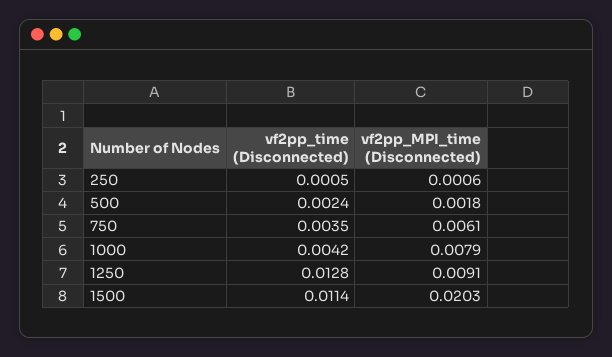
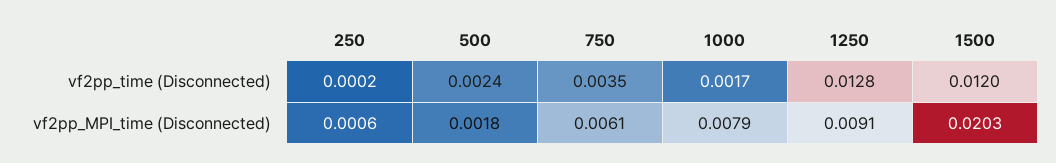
  {
    "vf2pp_time (Disconnected)": {
-     "250": 0.0005,
+     "250": 0.0002,
      "500": 0.0024,
      "750": 0.0035,
-     "1000": 0.0042,
+     "1000": 0.0017,
      "1250": 0.0128,
-     "1500": 0.0114
+     "1500": 0.012
    },
    "vf2pp_MPI_time (Disconnected)": {
      "250": 0.0006,
      "500": 0.0018,
      "750": 0.0061,
      "1000": 0.0079,
      "1250": 0.0091,
      "1500": 0.0203
    }
  }

